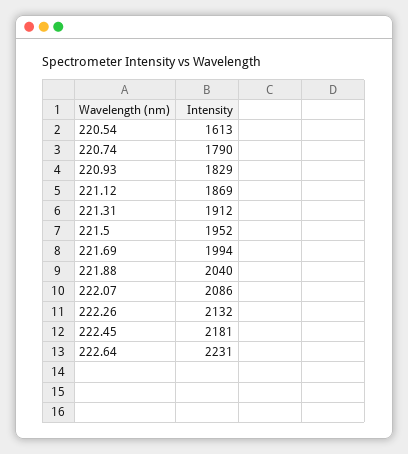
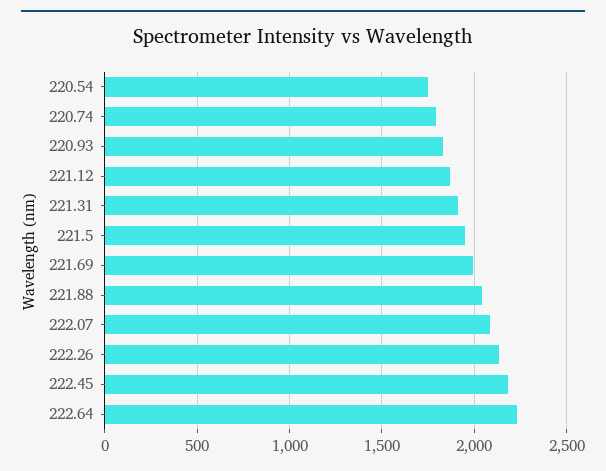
  {
-   "220.54": 1613,
+   "220.54": 1750,
    "220.74": 1790,
    "220.93": 1829,
    "221.12": 1869,
    "221.31": 1912,
    "221.5": 1952,
    "221.69": 1994,
    "221.88": 2040,
    "222.07": 2086,
    "222.26": 2132,
    "222.45": 2181,
    "222.64": 2231
  }

